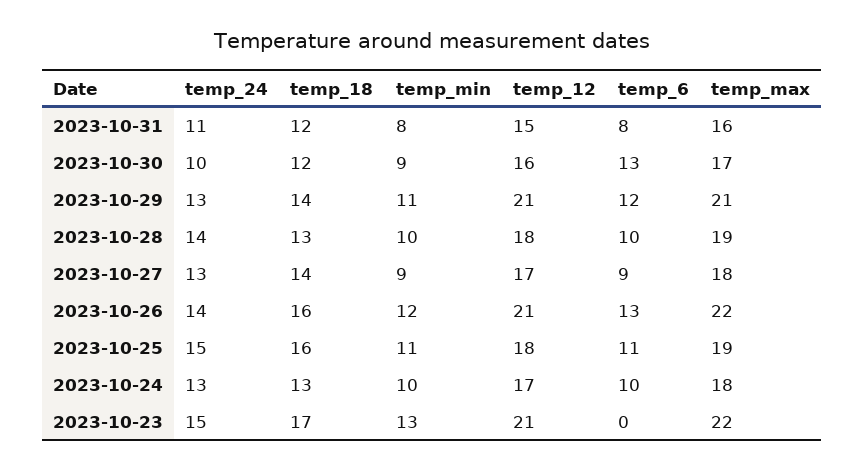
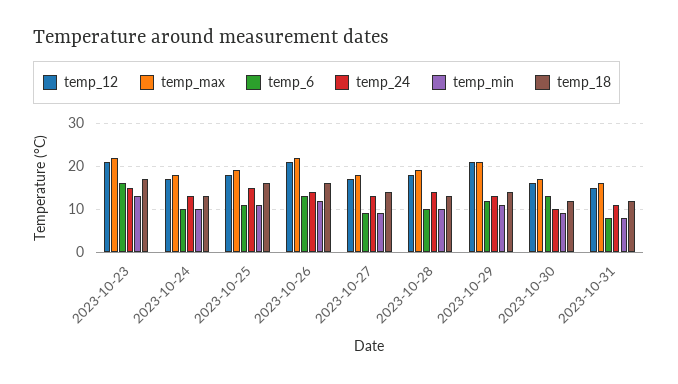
  {
    "temp_24": {
      "2023-10-31": 11,
      "2023-10-30": 10,
      "2023-10-29": 13,
      "2023-10-28": 14,
      "2023-10-27": 13,
      "2023-10-26": 14,
      "2023-10-25": 15,
      "2023-10-24": 13,
      "2023-10-23": 15
    },
    "temp_18": {
      "2023-10-31": 12,
      "2023-10-30": 12,
      "2023-10-29": 14,
      "2023-10-28": 13,
      "2023-10-27": 14,
      "2023-10-26": 16,
      "2023-10-25": 16,
      "2023-10-24": 13,
      "2023-10-23": 17
    },
    "temp_min": {
      "2023-10-31": 8,
      "2023-10-30": 9,
      "2023-10-29": 11,
      "2023-10-28": 10,
      "2023-10-27": 9,
      "2023-10-26": 12,
      "2023-10-25": 11,
      "2023-10-24": 10,
      "2023-10-23": 13
    },
    "temp_12": {
      "2023-10-31": 15,
      "2023-10-30": 16,
      "2023-10-29": 21,
      "2023-10-28": 18,
      "2023-10-27": 17,
      "2023-10-26": 21,
      "2023-10-25": 18,
      "2023-10-24": 17,
      "2023-10-23": 21
    },
    "temp_6": {
      "2023-10-31": 8,
      "2023-10-30": 13,
      "2023-10-29": 12,
      "2023-10-28": 10,
      "2023-10-27": 9,
      "2023-10-26": 13,
      "2023-10-25": 11,
      "2023-10-24": 10,
-     "2023-10-23": 0
+     "2023-10-23": 15
    },
    "temp_max": {
      "2023-10-31": 16,
      "2023-10-30": 17,
      "2023-10-29": 21,
      "2023-10-28": 19,
      "2023-10-27": 18,
      "2023-10-26": 22,
      "2023-10-25": 19,
      "2023-10-24": 18,
      "2023-10-23": 22
    }
  }

